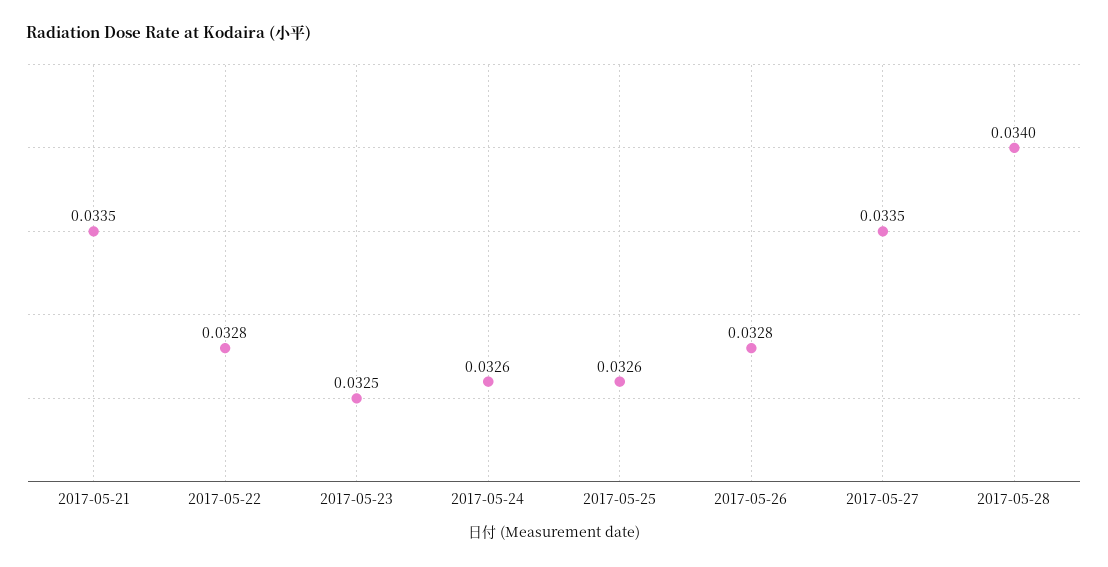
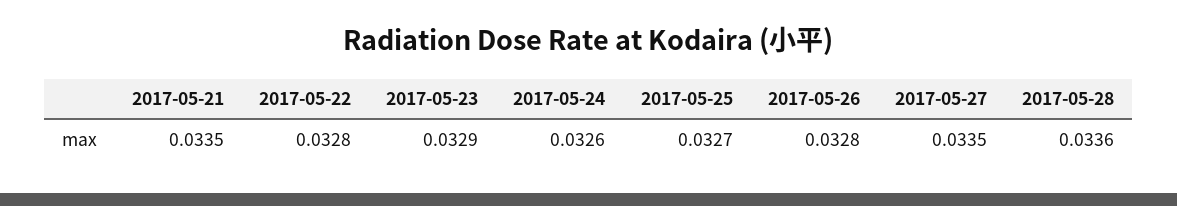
  {
    "2017-05-21": 0.0335,
    "2017-05-22": 0.0328,
-   "2017-05-23": 0.0325,
+   "2017-05-23": 0.0329,
    "2017-05-24": 0.0326,
-   "2017-05-25": 0.0326,
+   "2017-05-25": 0.0327,
    "2017-05-26": 0.0328,
    "2017-05-27": 0.0335,
-   "2017-05-28": 0.034
+   "2017-05-28": 0.0336
  }

